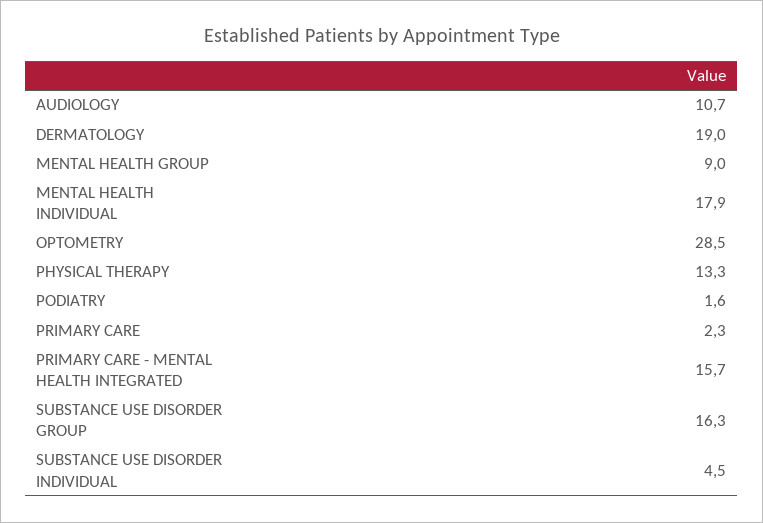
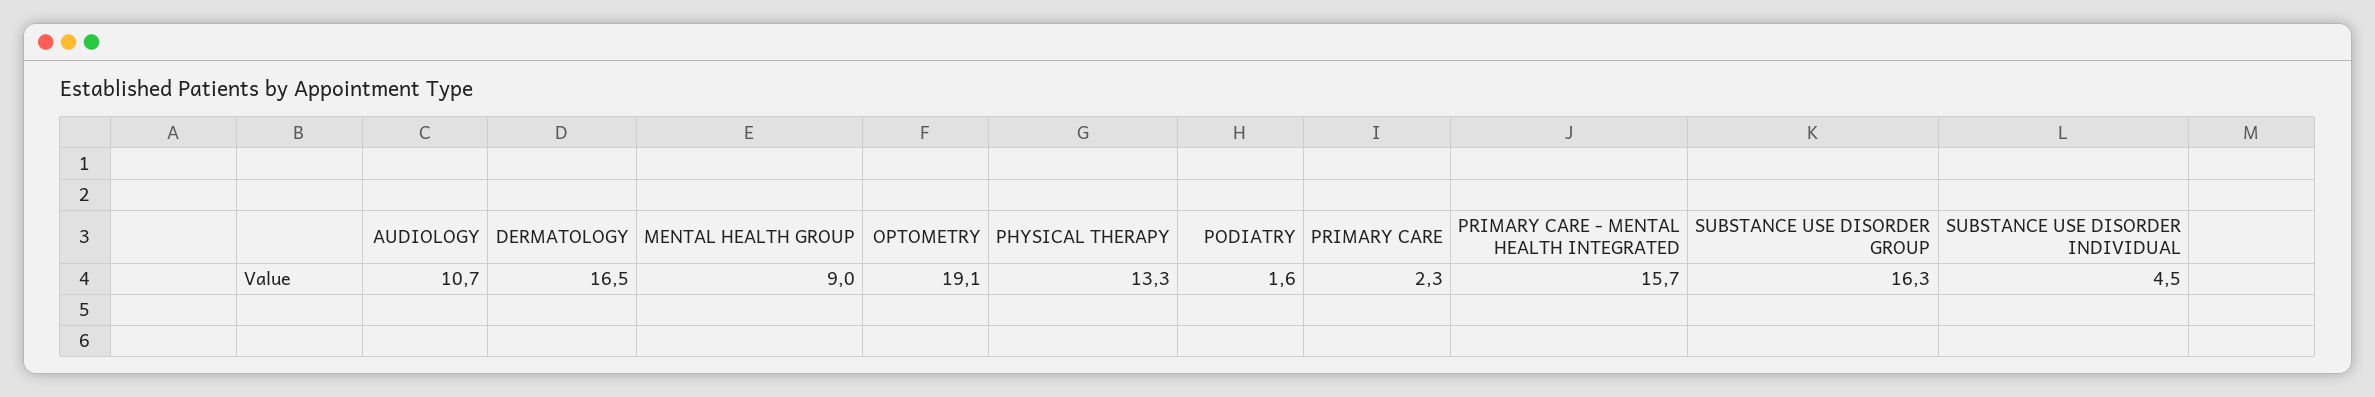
  {
    "AUDIOLOGY": 10.7,
-   "DERMATOLOGY": 19,
+   "DERMATOLOGY": 16.5,
    "MENTAL HEALTH GROUP": 9,
-   "MENTAL HEALTH INDIVIDUAL": 17.9,
-   "OPTOMETRY": 28.5,
+   "OPTOMETRY": 19.1,
    "PHYSICAL THERAPY": 13.3,
    "PODIATRY": 1.6,
    "PRIMARY CARE": 2.3,
    "PRIMARY CARE - MENTAL HEALTH INTEGRATED": 15.7,
    "SUBSTANCE USE DISORDER GROUP": 16.3,
    "SUBSTANCE USE DISORDER INDIVIDUAL": 4.5
  }

